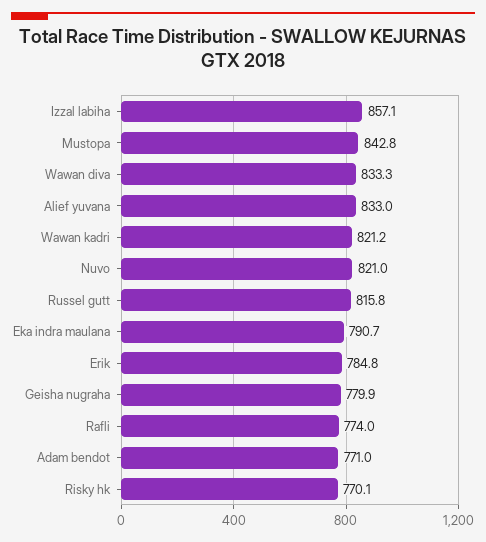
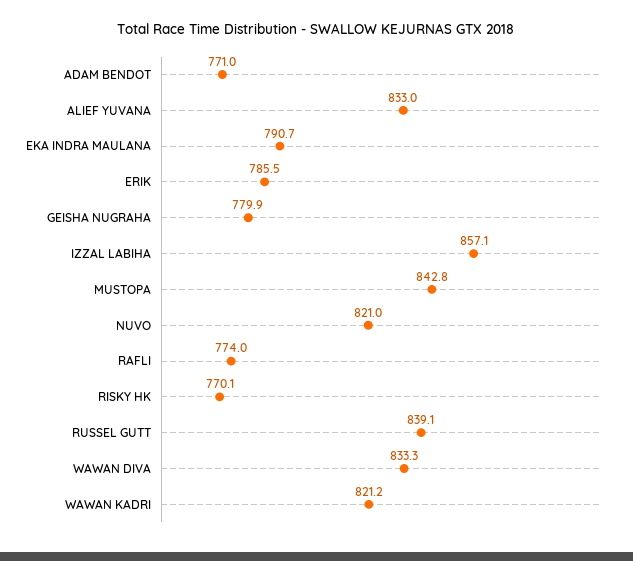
  {
    "Izzal labiha": 857.1,
    "Mustopa": 842.8,
    "Wawan diva": 833.3,
    "Alief yuvana": 833,
    "Wawan kadri": 821.2,
    "Nuvo": 821,
-   "Russel gutt": 815.8,
+   "Russel gutt": 839.1,
    "Eka indra maulana": 790.7,
-   "Erik": 784.8,
+   "Erik": 785.5,
    "Geisha nugraha": 779.9,
    "Rafli": 774,
    "Adam bendot": 771,
    "Risky hk": 770.1
  }

